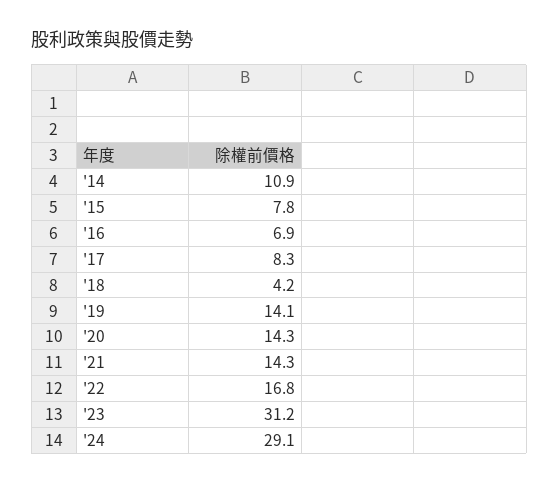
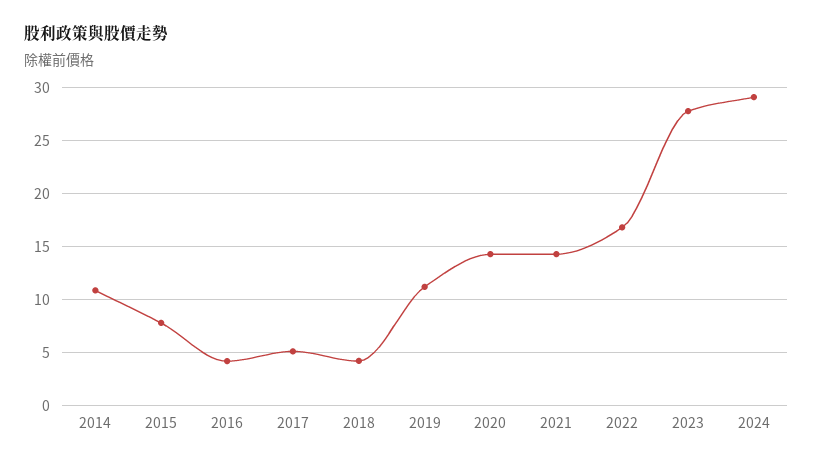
  {
    "'14": 10.9,
    "'15": 7.8,
-   "'16": 6.9,
+   "'16": 4,
-   "'17": 8.3,
+   "'17": 5,
    "'18": 4.2,
-   "'19": 14.1,
+   "'19": 11,
    "'20": 14.3,
    "'21": 14.3,
    "'22": 16.8,
-   "'23": 31.2,
+   "'23": 28,
    "'24": 29.1
  }

